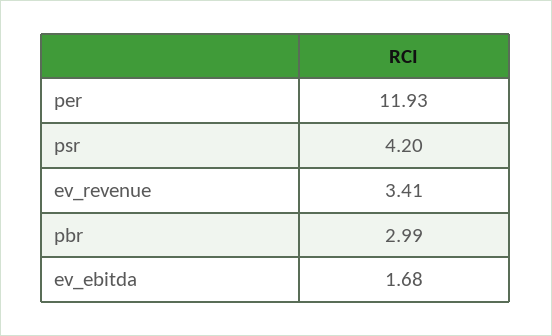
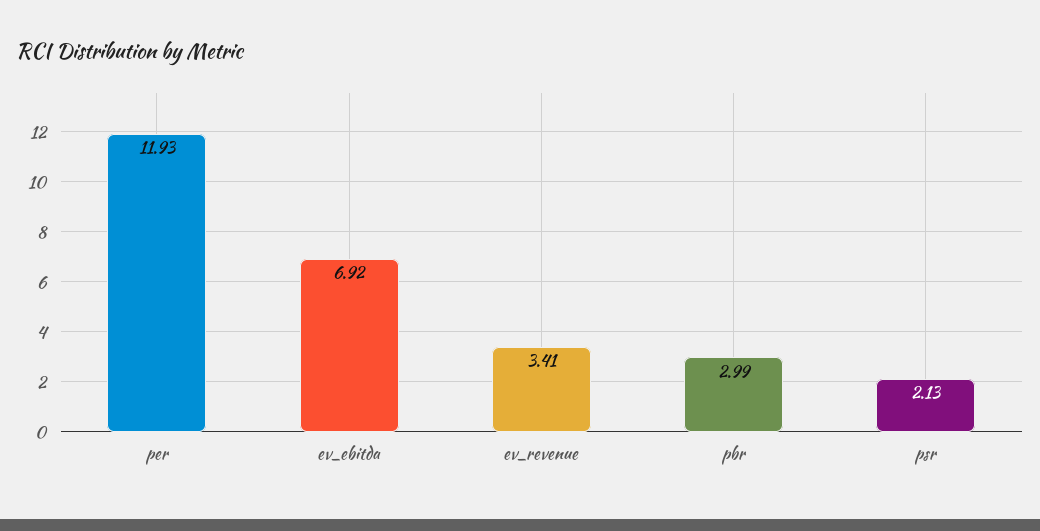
  {
    "per": 11.93,
-   "psr": 4.2,
+   "psr": 2.13,
    "ev_revenue": 3.41,
    "pbr": 2.99,
-   "ev_ebitda": 1.68
+   "ev_ebitda": 6.92
  }

